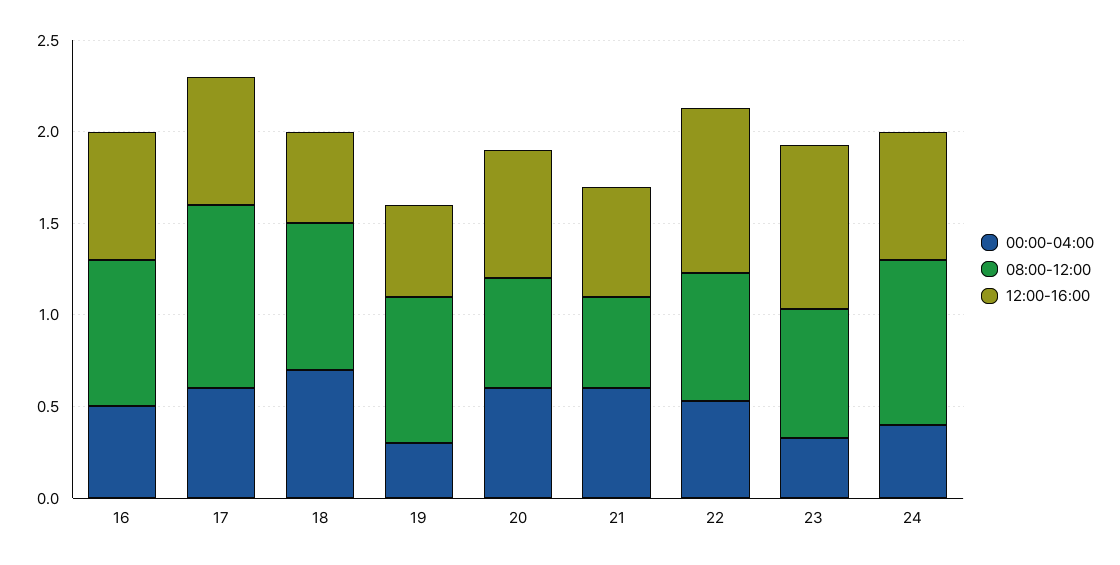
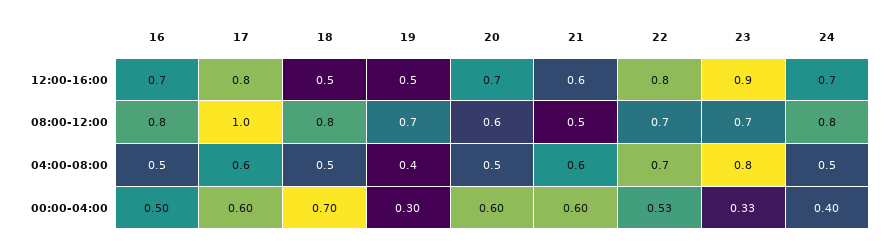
  {
    "00:00-04:00": {
      "16": 0.5,
      "17": 0.6,
      "18": 0.7,
      "19": 0.3,
      "20": 0.6,
      "21": 0.6,
      "22": 0.53,
      "23": 0.33,
      "24": 0.4
    },
    "08:00-12:00": {
      "16": 0.8,
      "17": 1,
      "18": 0.8,
-     "19": 0.8,
+     "19": 0.7,
      "20": 0.6,
      "21": 0.5,
      "22": 0.7,
      "23": 0.7,
-     "24": 0.9
+     "24": 0.8
    },
    "12:00-16:00": {
      "16": 0.7,
-     "17": 0.7,
+     "17": 0.8,
      "18": 0.5,
      "19": 0.5,
      "20": 0.7,
      "21": 0.6,
-     "22": 0.9,
+     "22": 0.8,
      "23": 0.9,
      "24": 0.7
-   }
+   },
+   "04:00-08:00": {
+     "16": 0.5,
+     "17": 0.6,
+     "18": 0.5,
+     "19": 0.4,
+     "20": 0.5,
+     "21": 0.6,
+     "22": 0.7,
+     "23": 0.8,
+     "24": 0.5
+   }
  }

